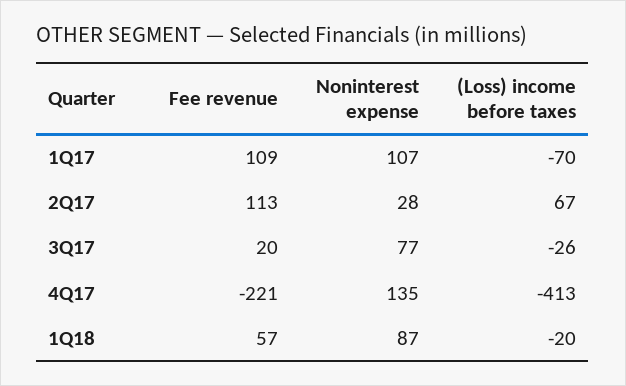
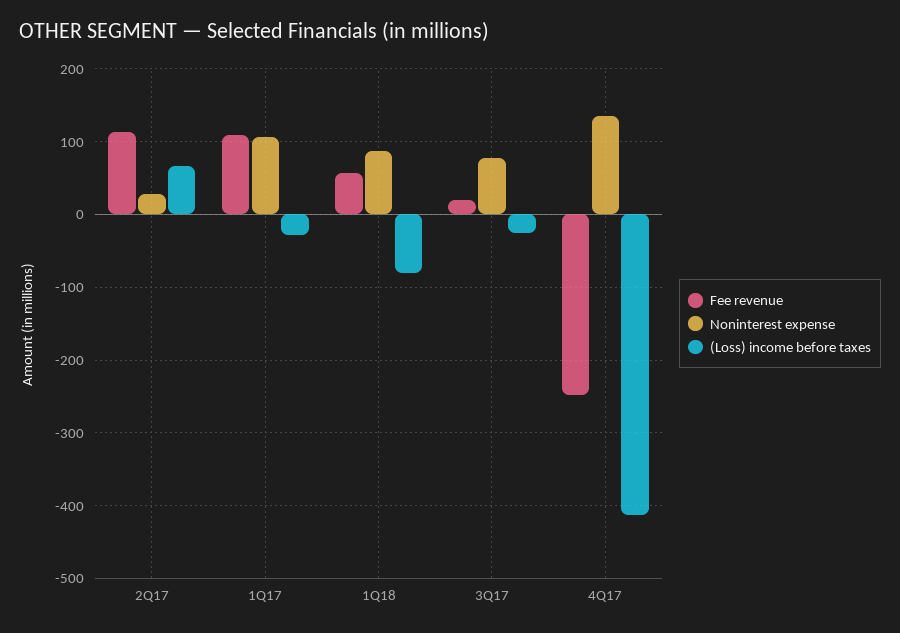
  {
    "Fee revenue": {
      "1Q17": 109,
      "2Q17": 113,
      "3Q17": 20,
-     "4Q17": -221,
+     "4Q17": -250,
      "1Q18": 57
    },
    "Noninterest expense": {
      "1Q17": 107,
      "2Q17": 28,
      "3Q17": 77,
      "4Q17": 135,
      "1Q18": 87
    },
    "(Loss) income before taxes": {
-     "1Q17": -70,
+     "1Q17": -30,
      "2Q17": 67,
      "3Q17": -26,
      "4Q17": -413,
-     "1Q18": -20
+     "1Q18": -80
    }
  }

